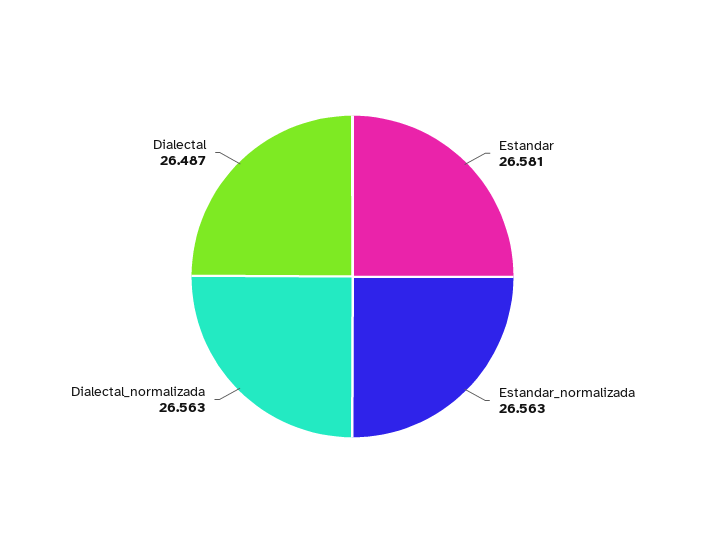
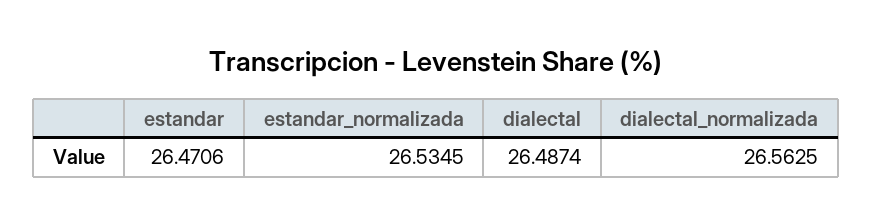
  {
-   "Estandar": 26.581,
+   "Estandar": 26.4706,
-   "Estandar_normalizada": 26.563,
+   "Estandar_normalizada": 26.5345,
    "Dialectal_normalizada": 26.5625,
    "Dialectal": 26.4874
  }

